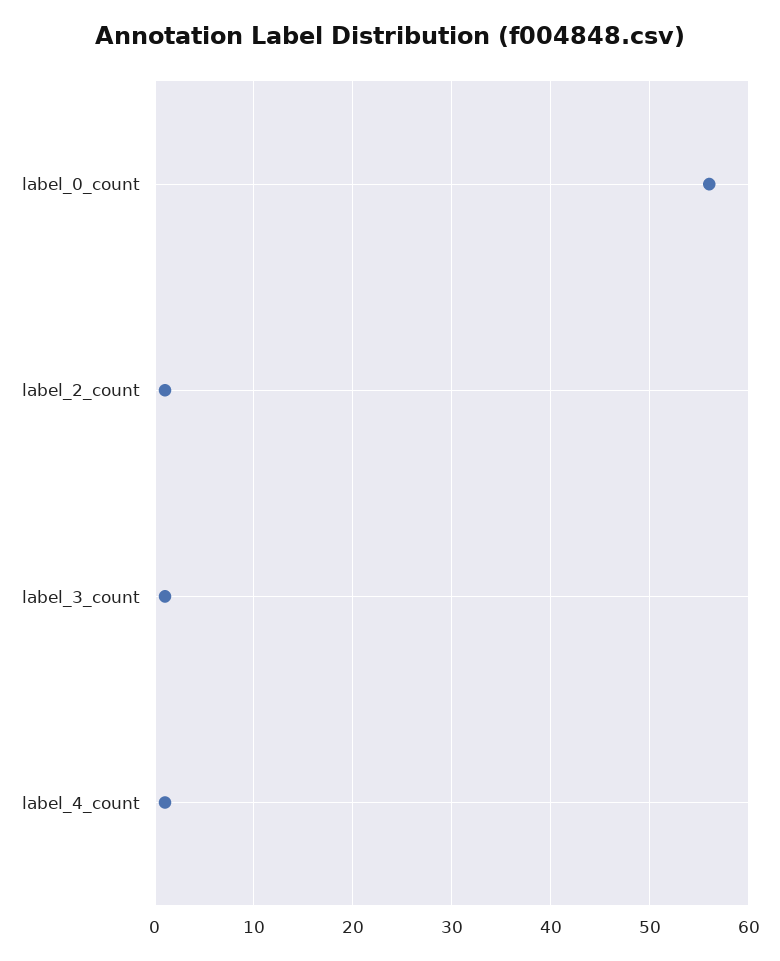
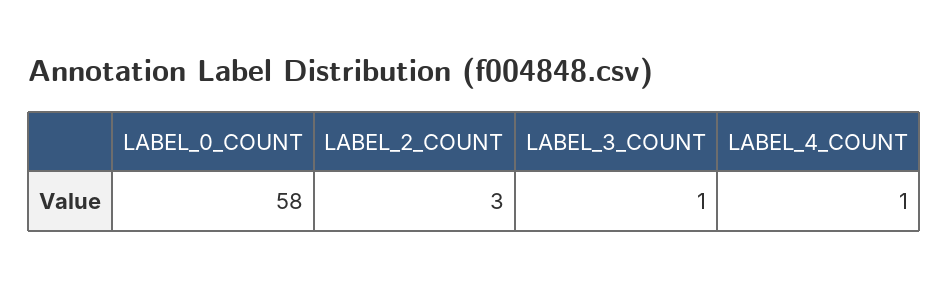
  {
-   "label_0_count": 56,
+   "label_0_count": 58,
-   "label_2_count": 1,
+   "label_2_count": 3,
    "label_3_count": 1,
    "label_4_count": 1
  }

